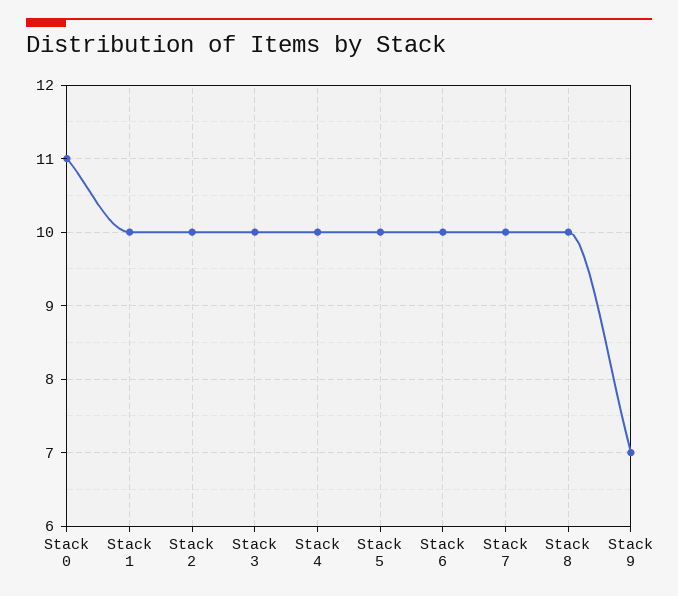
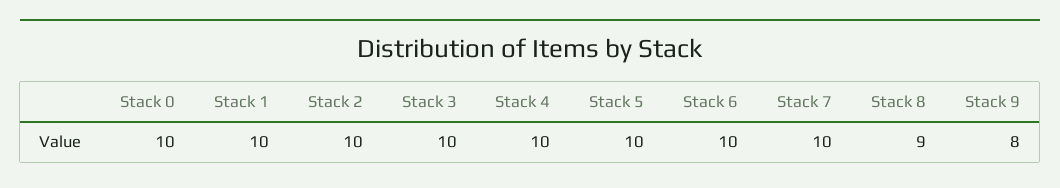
  {
-   "Stack 0": 11,
+   "Stack 0": 10,
    "Stack 1": 10,
    "Stack 2": 10,
    "Stack 3": 10,
    "Stack 4": 10,
    "Stack 5": 10,
    "Stack 6": 10,
    "Stack 7": 10,
-   "Stack 8": 10,
+   "Stack 8": 9,
-   "Stack 9": 7
+   "Stack 9": 8
  }

